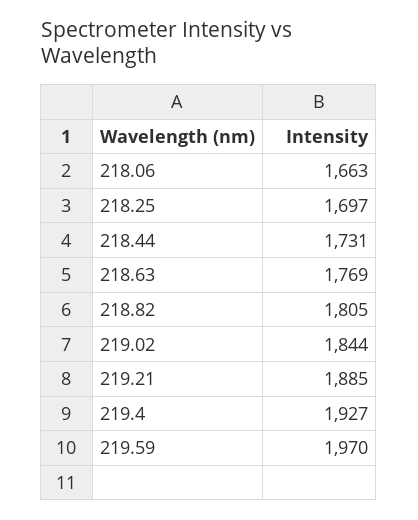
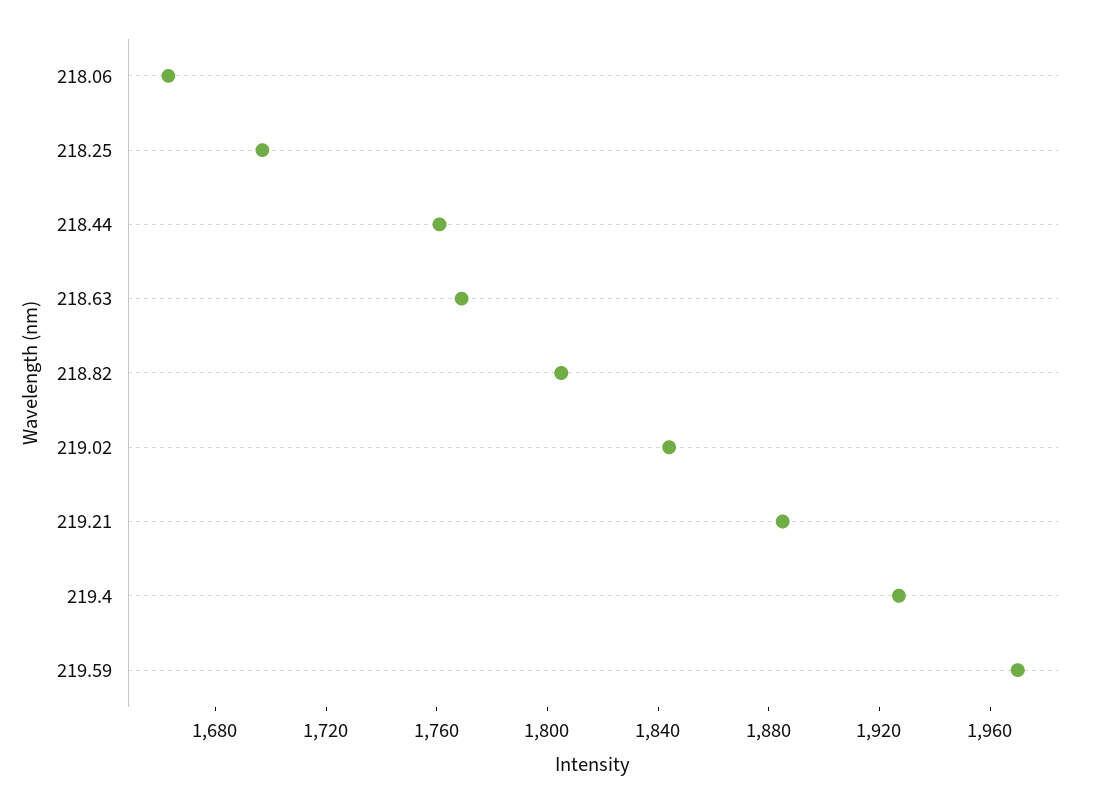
  {
    "218.06": 1663,
    "218.25": 1697,
-   "218.44": 1731,
+   "218.44": 1760,
    "218.63": 1769,
    "218.82": 1805,
    "219.02": 1844,
    "219.21": 1885,
    "219.4": 1927,
    "219.59": 1970
  }

